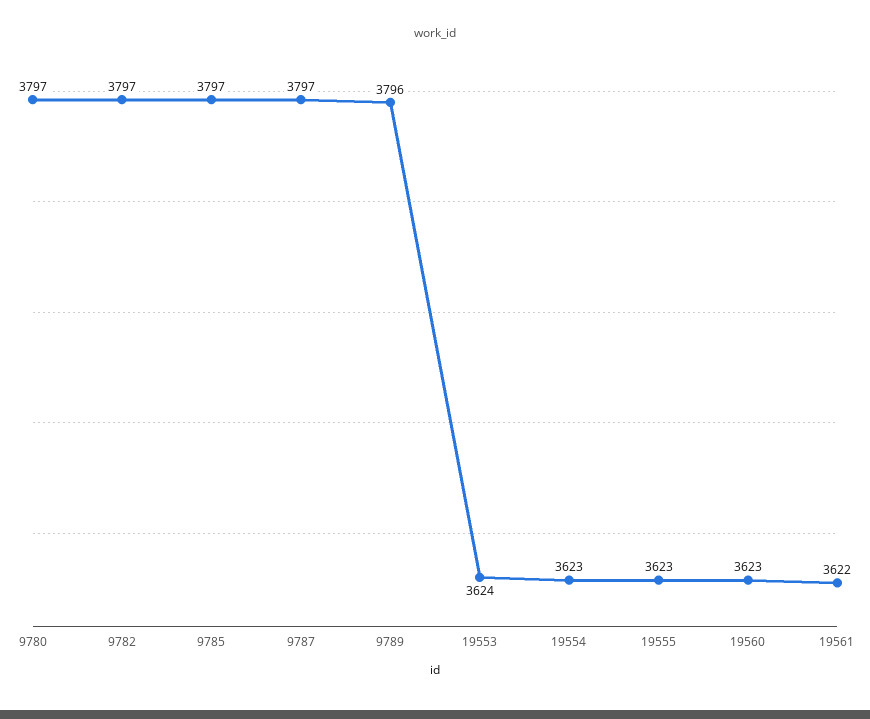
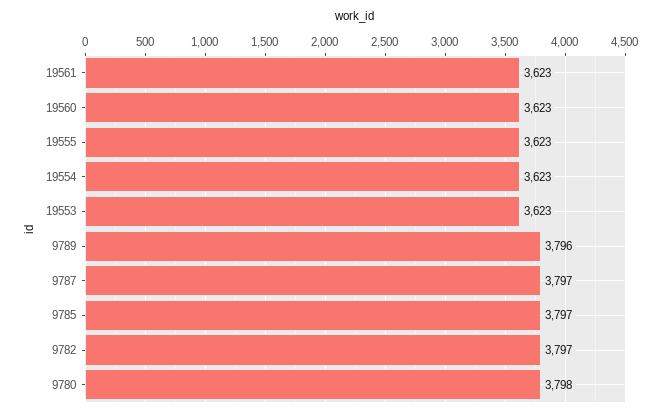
  {
-   "9780": 3797,
+   "9780": 3798,
    "9782": 3797,
    "9785": 3797,
    "9787": 3797,
    "9789": 3796,
-   "19553": 3624,
+   "19553": 3623,
    "19554": 3623,
    "19555": 3623,
    "19560": 3623,
-   "19561": 3622
+   "19561": 3623
  }

